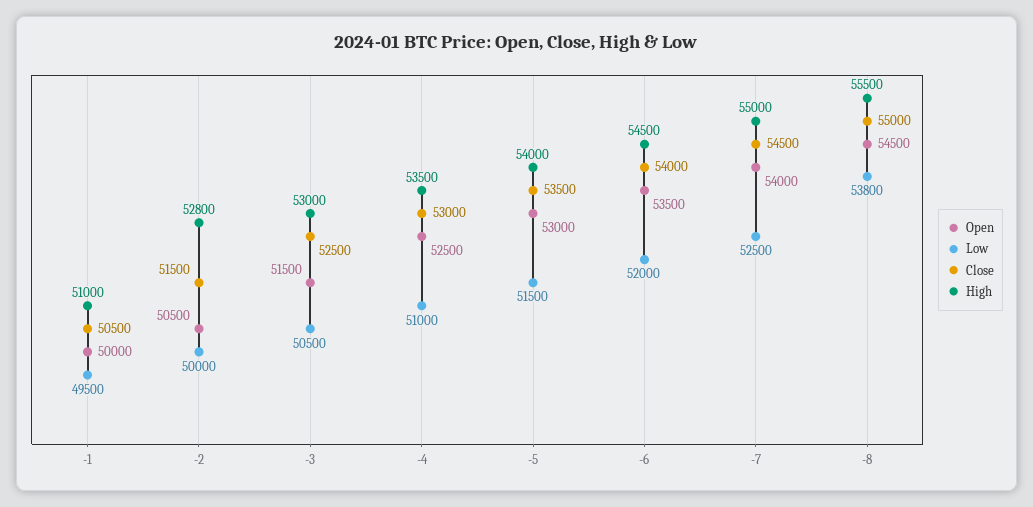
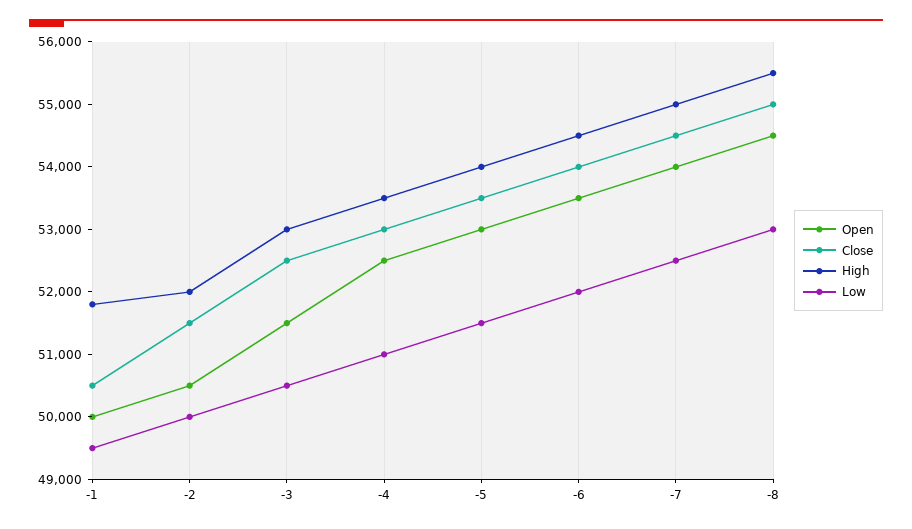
  {
    "Open": {
      "-1": 50000,
      "-2": 50500,
      "-3": 51500,
      "-4": 52500,
      "-5": 53000,
      "-6": 53500,
      "-7": 54000,
      "-8": 54500
    },
    "Low": {
      "-1": 49500,
      "-2": 50000,
      "-3": 50500,
      "-4": 51000,
      "-5": 51500,
      "-6": 52000,
      "-7": 52500,
-     "-8": 53800
+     "-8": 53000
    },
    "Close": {
      "-1": 50500,
      "-2": 51500,
      "-3": 52500,
      "-4": 53000,
      "-5": 53500,
      "-6": 54000,
      "-7": 54500,
      "-8": 55000
    },
    "High": {
-     "-1": 51000,
+     "-1": 51800,
-     "-2": 52800,
+     "-2": 52000,
      "-3": 53000,
      "-4": 53500,
      "-5": 54000,
      "-6": 54500,
      "-7": 55000,
      "-8": 55500
    }
  }

